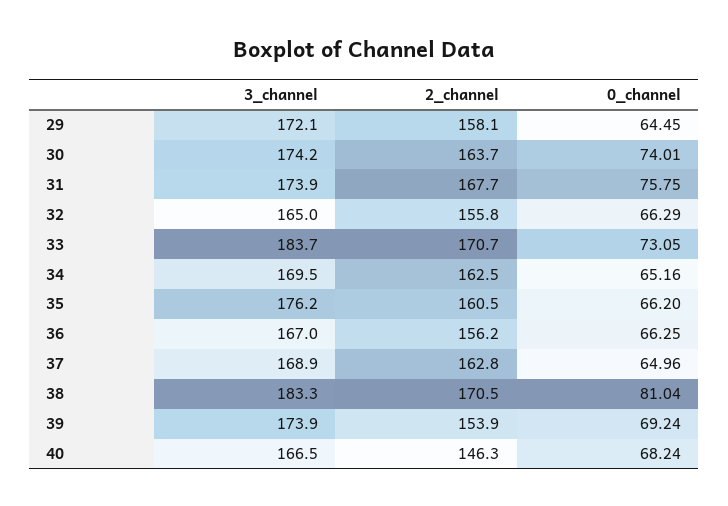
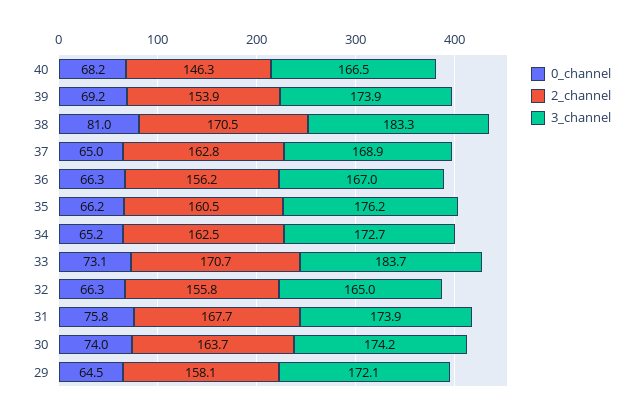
  {
    "3_channel": {
      "29": 172.1,
      "30": 174.2,
      "31": 173.9,
      "32": 165,
      "33": 183.7,
-     "34": 169.5,
+     "34": 172.7,
      "35": 176.2,
      "36": 167,
      "37": 168.9,
      "38": 183.3,
      "39": 173.9,
      "40": 166.5
    },
    "2_channel": {
      "29": 158.1,
      "30": 163.7,
      "31": 167.7,
      "32": 155.8,
      "33": 170.7,
      "34": 162.5,
      "35": 160.5,
      "36": 156.2,
      "37": 162.8,
      "38": 170.5,
      "39": 153.9,
      "40": 146.3
    },
    "0_channel": {
      "29": 64.45,
      "30": 74.01,
      "31": 75.75,
      "32": 66.29,
      "33": 73.05,
      "34": 65.16,
      "35": 66.2,
      "36": 66.25,
      "37": 64.96,
      "38": 81.04,
      "39": 69.24,
      "40": 68.24
    }
  }

